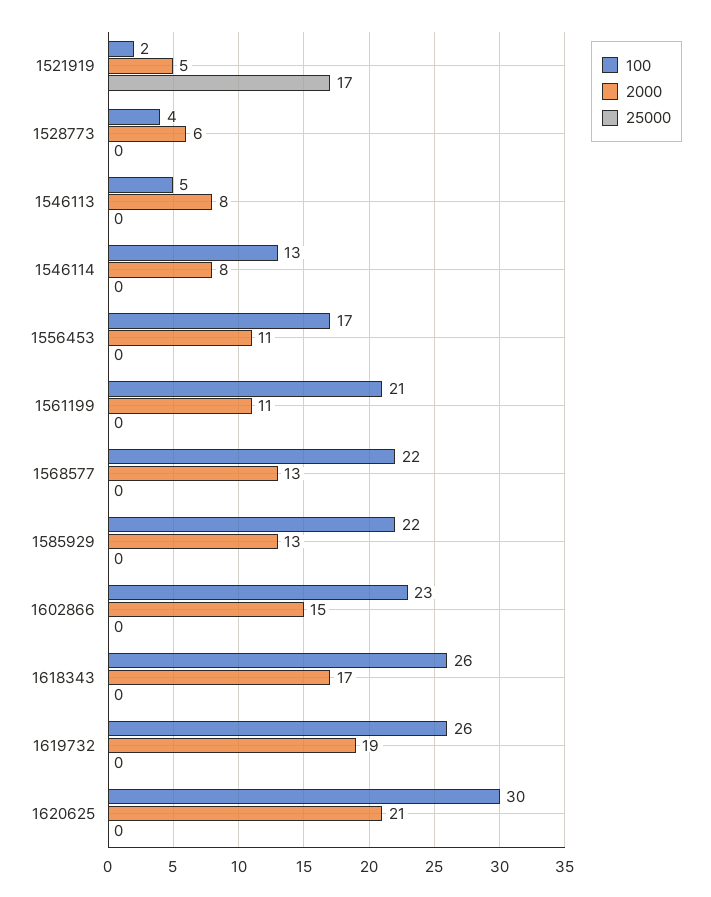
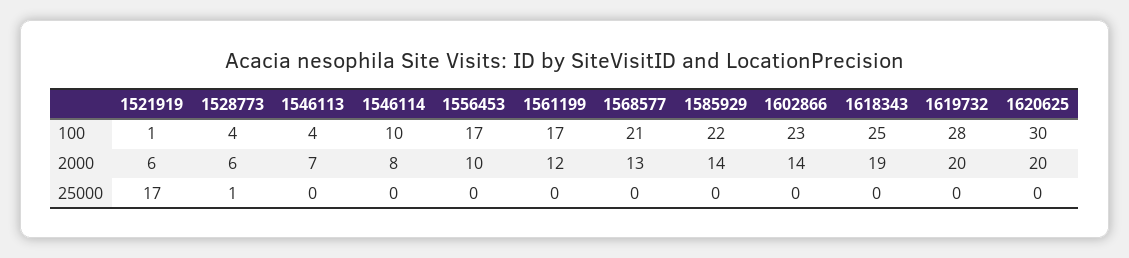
  {
    "100": {
-     "1521919": 2,
+     "1521919": 1,
      "1528773": 4,
-     "1546113": 5,
+     "1546113": 4,
-     "1546114": 13,
+     "1546114": 10,
      "1556453": 17,
-     "1561199": 21,
+     "1561199": 17,
-     "1568577": 22,
+     "1568577": 21,
      "1585929": 22,
      "1602866": 23,
-     "1618343": 26,
+     "1618343": 25,
-     "1619732": 26,
+     "1619732": 28,
      "1620625": 30
    },
    "2000": {
-     "1521919": 5,
+     "1521919": 6,
      "1528773": 6,
-     "1546113": 8,
+     "1546113": 7,
      "1546114": 8,
-     "1556453": 11,
+     "1556453": 10,
-     "1561199": 11,
+     "1561199": 12,
      "1568577": 13,
-     "1585929": 13,
+     "1585929": 14,
-     "1602866": 15,
+     "1602866": 14,
-     "1618343": 17,
+     "1618343": 19,
-     "1619732": 19,
+     "1619732": 20,
-     "1620625": 21
+     "1620625": 20
    },
    "25000": {
      "1521919": 17,
-     "1528773": 0,
+     "1528773": 1,
      "1546113": 0,
      "1546114": 0,
      "1556453": 0,
      "1561199": 0,
      "1568577": 0,
      "1585929": 0,
      "1602866": 0,
      "1618343": 0,
      "1619732": 0,
      "1620625": 0
    }
  }

